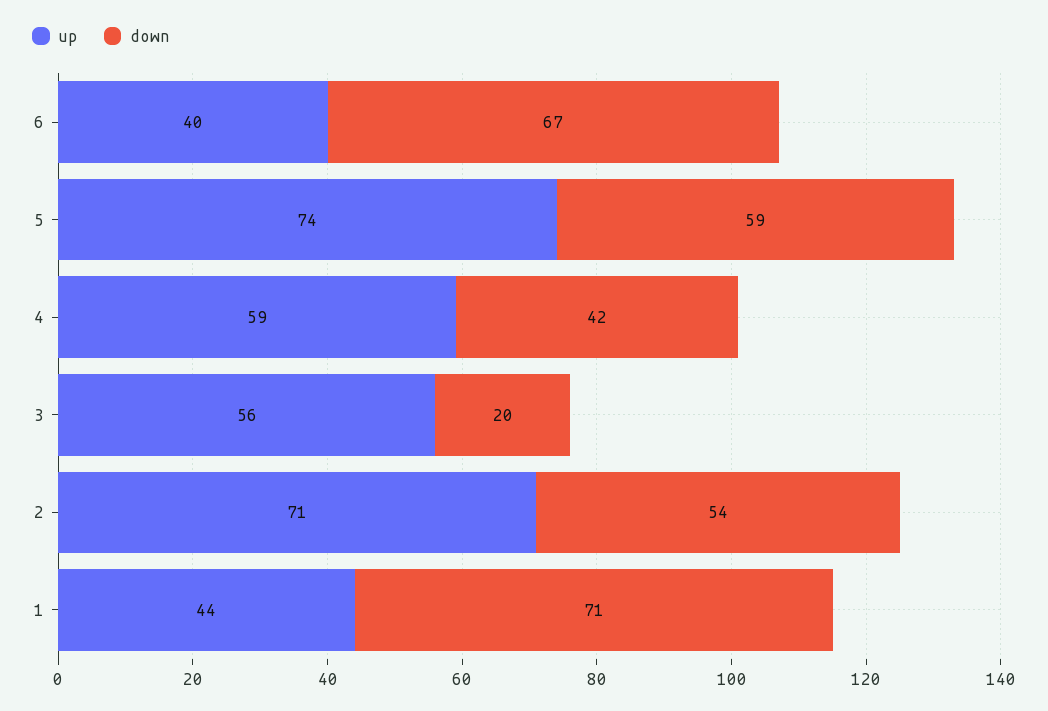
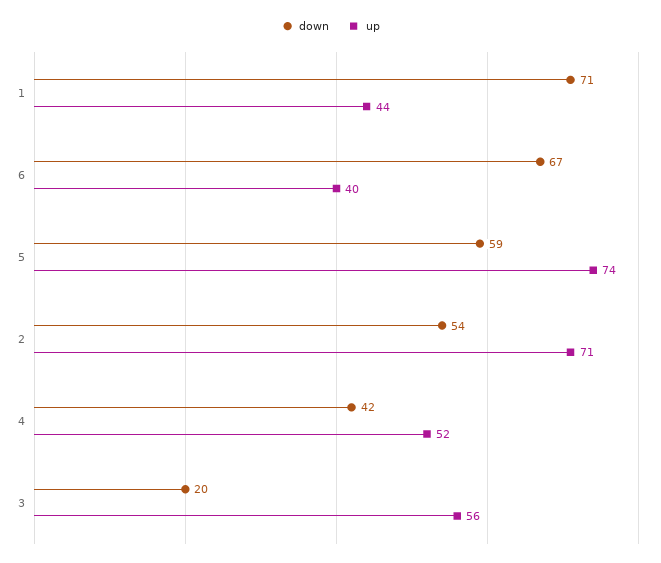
  {
    "up": {
      "6": 40,
      "5": 74,
-     "4": 59,
+     "4": 52,
      "3": 56,
      "2": 71,
      "1": 44
    },
    "down": {
      "6": 67,
      "5": 59,
      "4": 42,
      "3": 20,
      "2": 54,
      "1": 71
    }
  }

